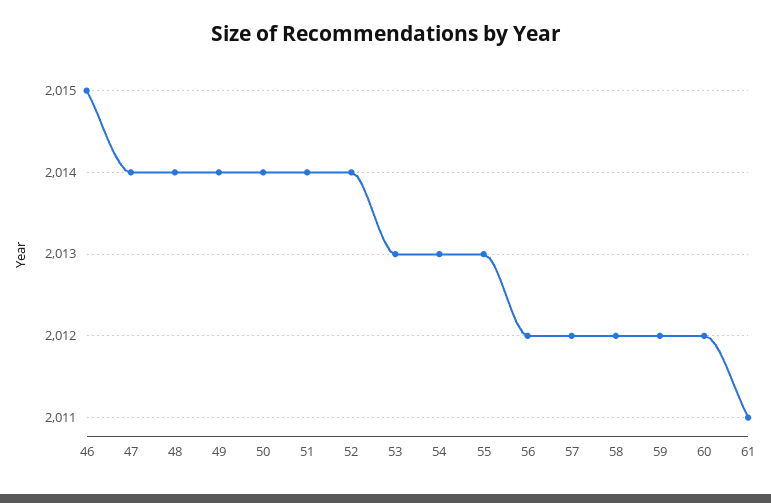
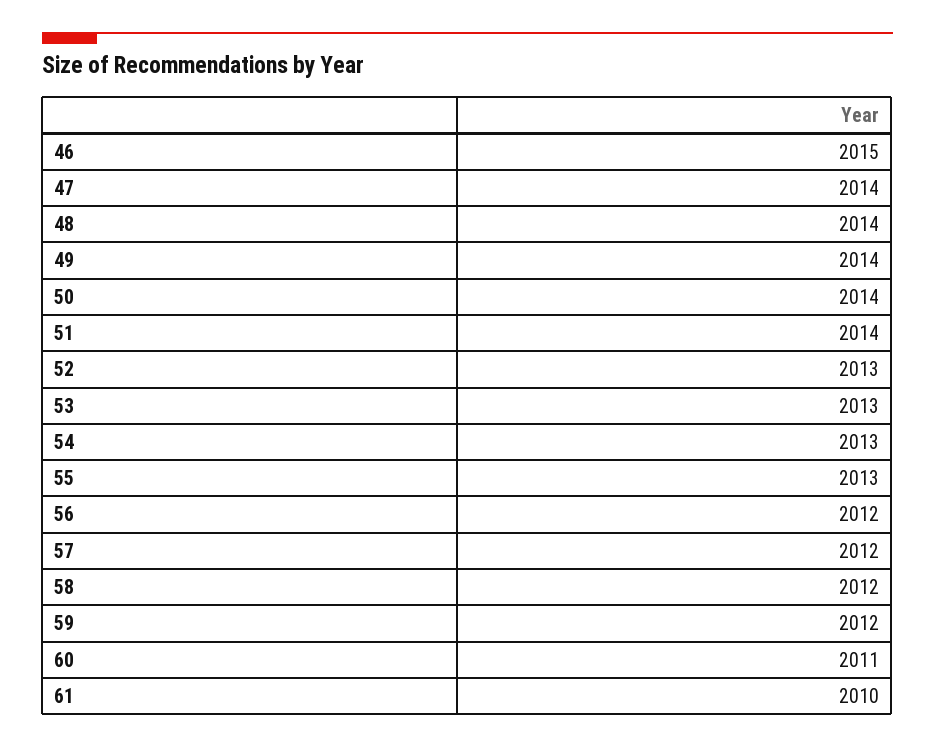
  {
    "46": 2015,
    "47": 2014,
    "48": 2014,
    "49": 2014,
    "50": 2014,
    "51": 2014,
-   "52": 2014,
+   "52": 2013,
    "53": 2013,
    "54": 2013,
    "55": 2013,
    "56": 2012,
    "57": 2012,
    "58": 2012,
    "59": 2012,
-   "60": 2012,
+   "60": 2011,
-   "61": 2011
+   "61": 2010
  }

